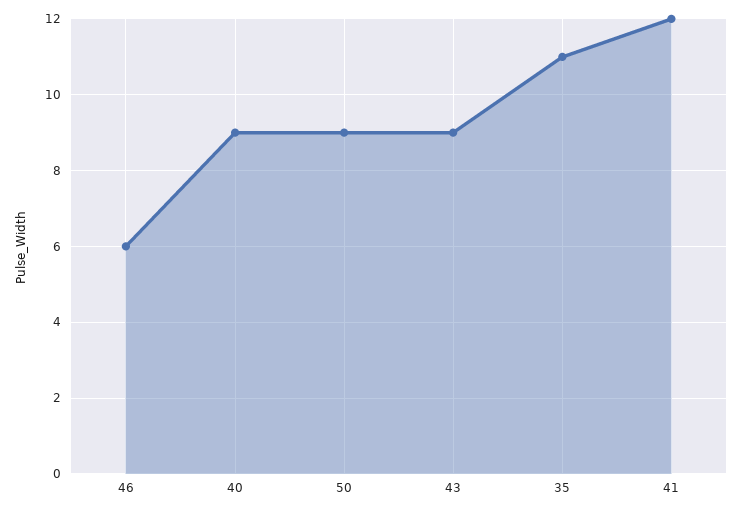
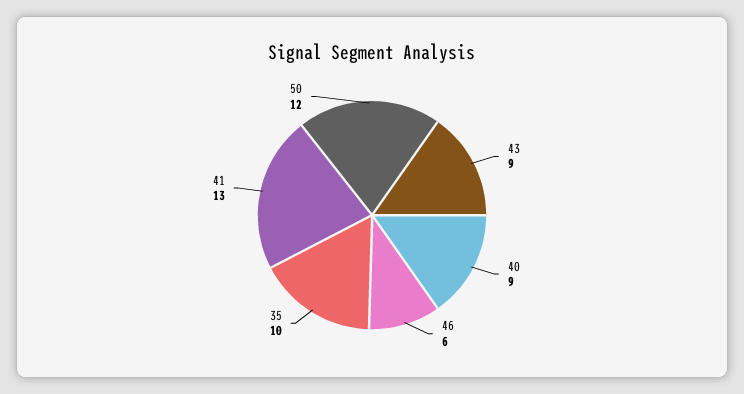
  {
    "46": 6,
    "40": 9,
-   "50": 9,
+   "50": 12,
    "43": 9,
-   "35": 11,
+   "35": 10,
-   "41": 12
+   "41": 13
  }

